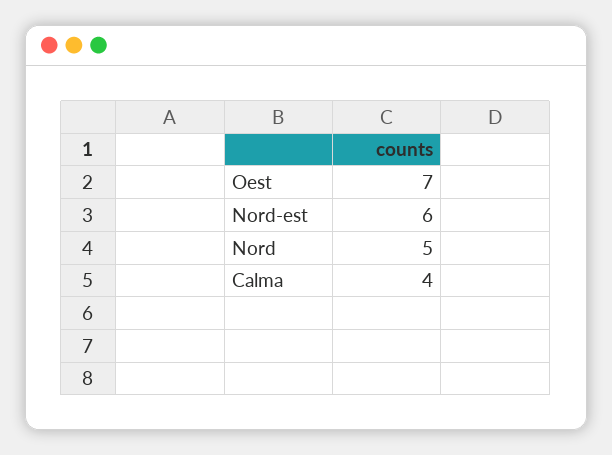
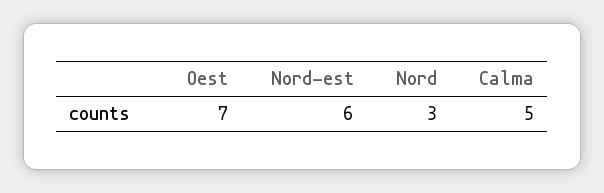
  {
    "Oest": 7,
    "Nord-est": 6,
-   "Nord": 5,
+   "Nord": 3,
-   "Calma": 4
+   "Calma": 5
  }

